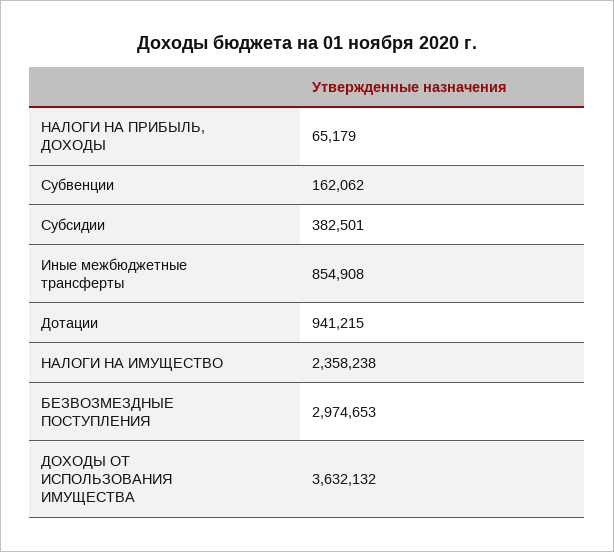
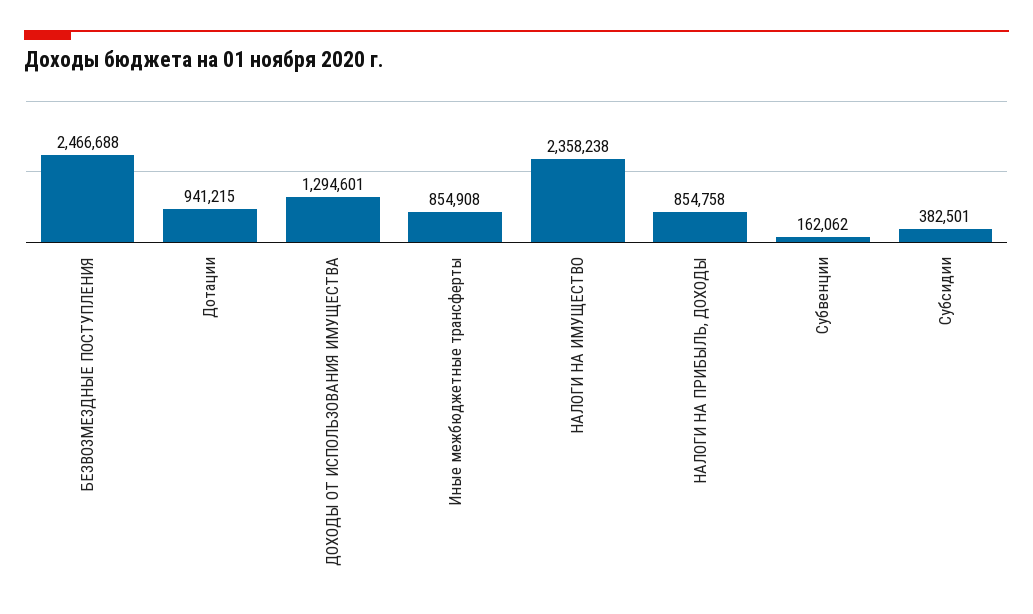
  {
-   "НАЛОГИ НА ПРИБЫЛЬ, ДОХОДЫ": 65179,
+   "НАЛОГИ НА ПРИБЫЛЬ, ДОХОДЫ": 854758,
    "Субвенции": 162062,
    "Субсидии": 382501,
    "Иные межбюджетные трансферты": 854908,
    "Дотации": 941215,
    "НАЛОГИ НА ИМУЩЕСТВО": 2358238,
-   "БЕЗВОЗМЕЗДНЫЕ ПОСТУПЛЕНИЯ": 2974653,
+   "БЕЗВОЗМЕЗДНЫЕ ПОСТУПЛЕНИЯ": 2466688,
-   "ДОХОДЫ ОТ ИСПОЛЬЗОВАНИЯ ИМУЩЕСТВА": 3632132
+   "ДОХОДЫ ОТ ИСПОЛЬЗОВАНИЯ ИМУЩЕСТВА": 1294601
  }

